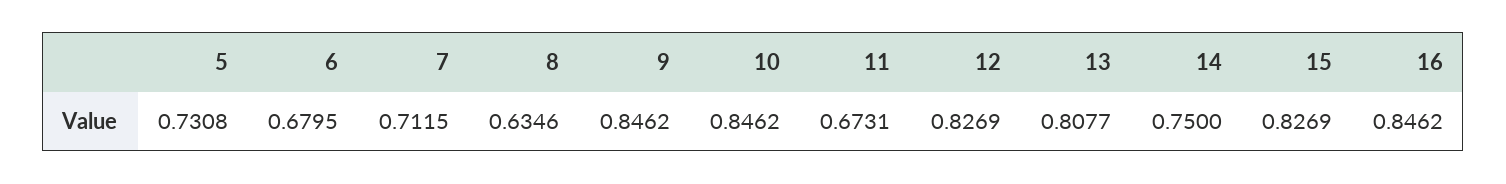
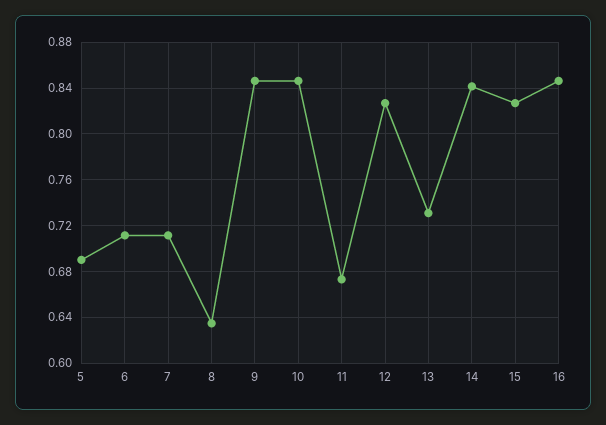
  {
-   "5": 0.7308,
+   "5": 0.69,
-   "6": 0.6795,
+   "6": 0.71,
    "7": 0.7115,
    "8": 0.6346,
    "9": 0.8462,
    "10": 0.8462,
    "11": 0.6731,
    "12": 0.8269,
-   "13": 0.8077,
+   "13": 0.73,
-   "14": 0.75,
+   "14": 0.84,
    "15": 0.8269,
    "16": 0.8462
  }

